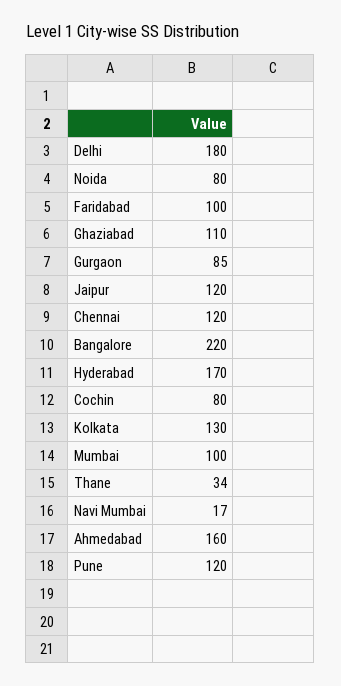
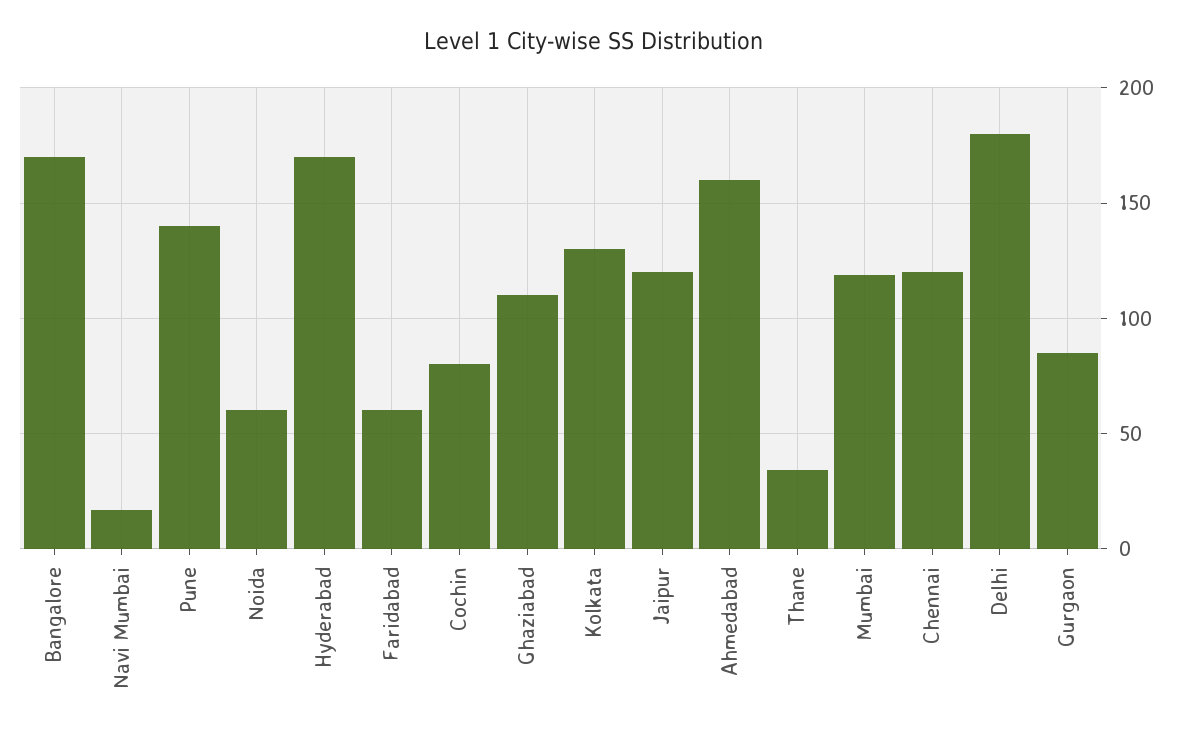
  {
    "Delhi": 180,
-   "Noida": 80,
+   "Noida": 60,
-   "Faridabad": 100,
+   "Faridabad": 60,
    "Ghaziabad": 110,
    "Gurgaon": 85,
    "Jaipur": 120,
    "Chennai": 120,
-   "Bangalore": 220,
+   "Bangalore": 170,
    "Hyderabad": 170,
    "Cochin": 80,
    "Kolkata": 130,
-   "Mumbai": 100,
+   "Mumbai": 120,
    "Thane": 34,
    "Navi Mumbai": 17,
    "Ahmedabad": 160,
-   "Pune": 120
+   "Pune": 140
  }

